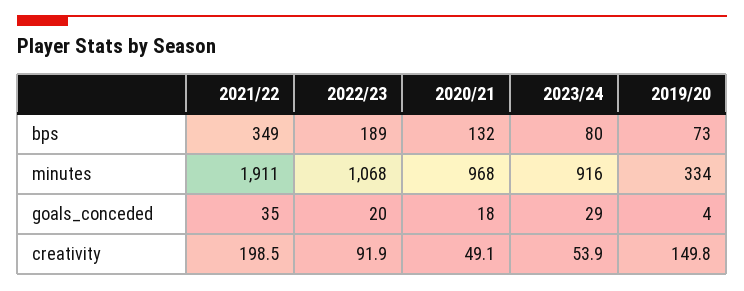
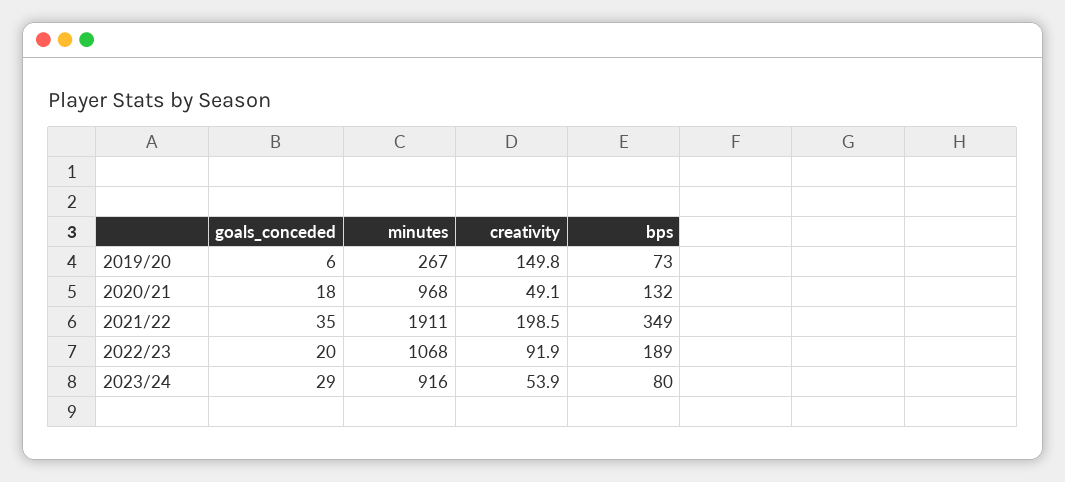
  {
    "2021/22": {
      "bps": 349,
      "minutes": 1911,
      "goals_conceded": 35,
      "creativity": 198.5
    },
    "2022/23": {
      "bps": 189,
      "minutes": 1068,
      "goals_conceded": 20,
      "creativity": 91.9
    },
    "2020/21": {
      "bps": 132,
      "minutes": 968,
      "goals_conceded": 18,
      "creativity": 49.1
    },
    "2023/24": {
      "bps": 80,
      "minutes": 916,
      "goals_conceded": 29,
      "creativity": 53.9
    },
    "2019/20": {
      "bps": 73,
-     "minutes": 334,
+     "minutes": 267,
-     "goals_conceded": 4,
+     "goals_conceded": 6,
      "creativity": 149.8
    }
  }

